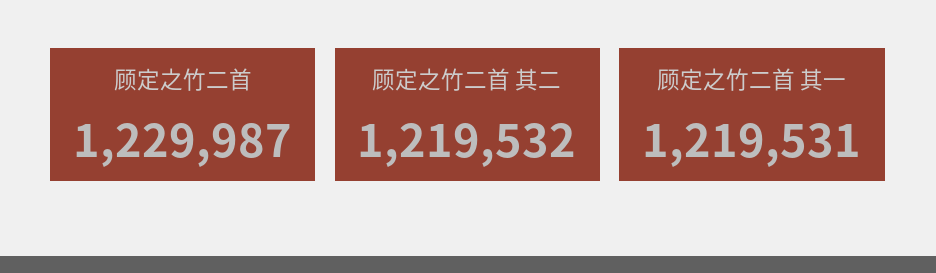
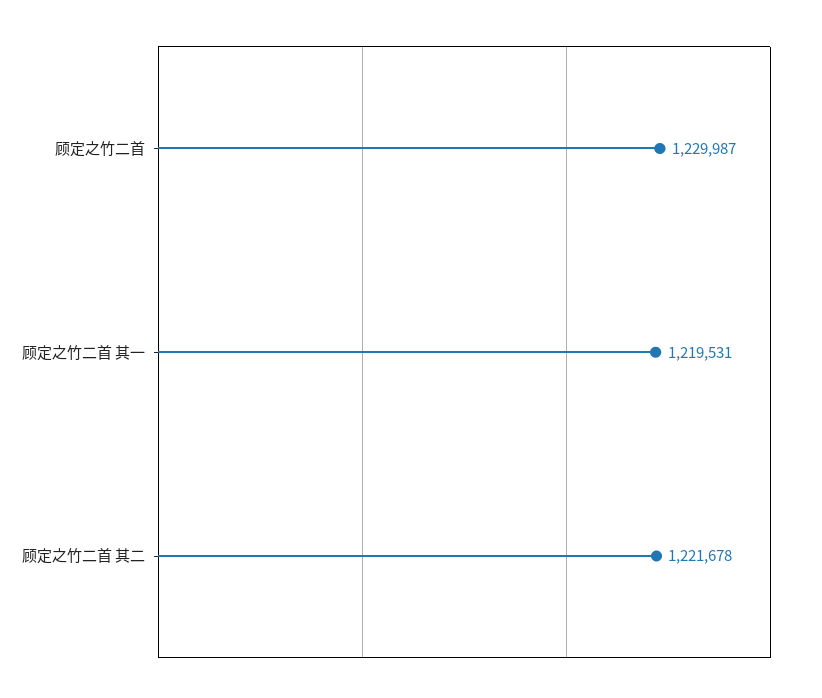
  {
    "顾定之竹二首": 1229987,
-   "顾定之竹二首 其二": 1219532,
+   "顾定之竹二首 其二": 1221678,
    "顾定之竹二首 其一": 1219531
  }

